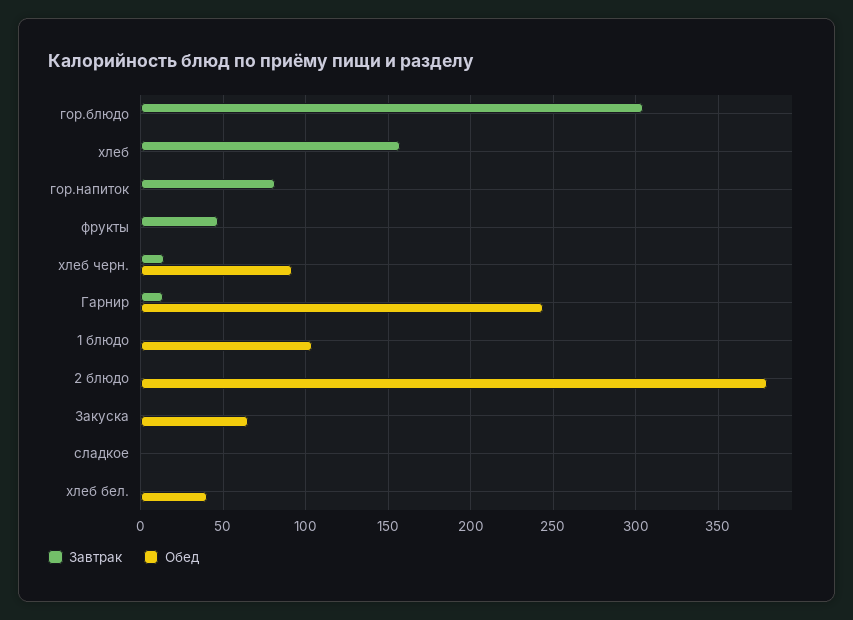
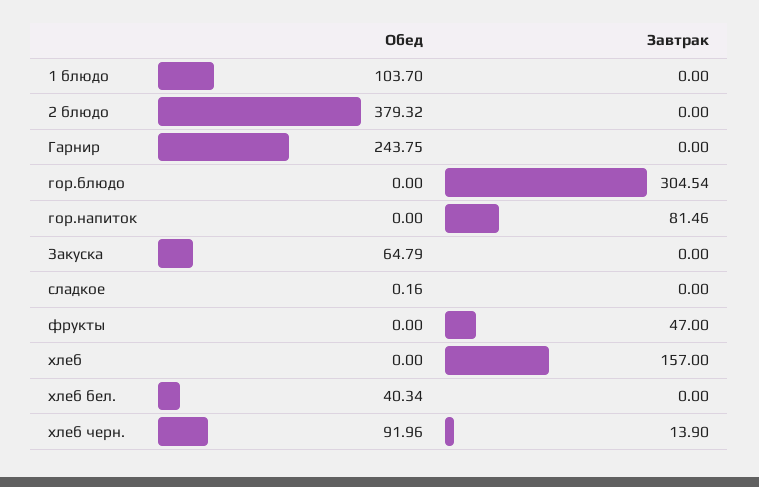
  {
    "Завтрак": {
      "гор.блюдо": 304.54,
      "хлеб": 157,
      "гор.напиток": 81.46,
      "фрукты": 47,
      "хлеб черн.": 13.9,
-     "Гарнир": 15,
+     "Гарнир": 0,
      "1 блюдо": 0,
      "2 блюдо": 0,
      "Закуска": 0,
      "сладкое": 0,
      "хлеб бел.": 0
    },
    "Обед": {
      "гор.блюдо": 0,
      "хлеб": 0,
      "гор.напиток": 0,
      "фрукты": 0,
      "хлеб черн.": 91.96,
      "Гарнир": 243.75,
      "1 блюдо": 103.7,
      "2 блюдо": 379.32,
      "Закуска": 64.79,
      "сладкое": 0.16,
      "хлеб бел.": 40.34
    }
  }

